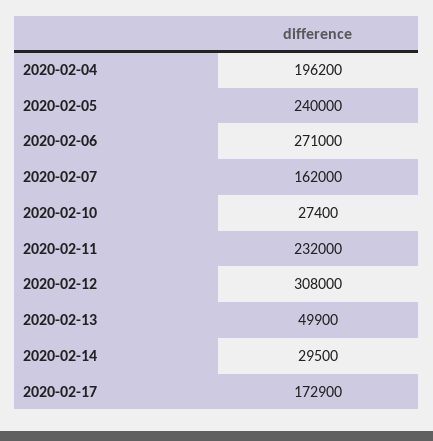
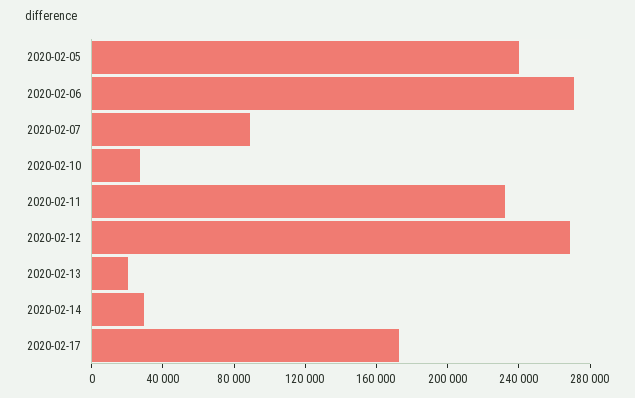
  {
-   "2020-02-04": 196200,
    "2020-02-05": 240000,
    "2020-02-06": 271000,
-   "2020-02-07": 162000,
+   "2020-02-07": 90000,
    "2020-02-10": 27400,
    "2020-02-11": 232000,
-   "2020-02-12": 308000,
+   "2020-02-12": 270000,
-   "2020-02-13": 49900,
+   "2020-02-13": 20000,
    "2020-02-14": 29500,
    "2020-02-17": 172900
  }

